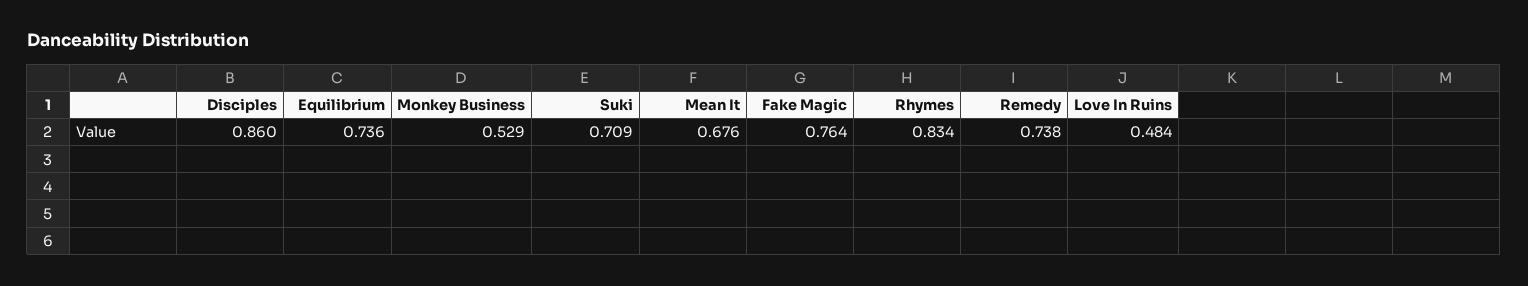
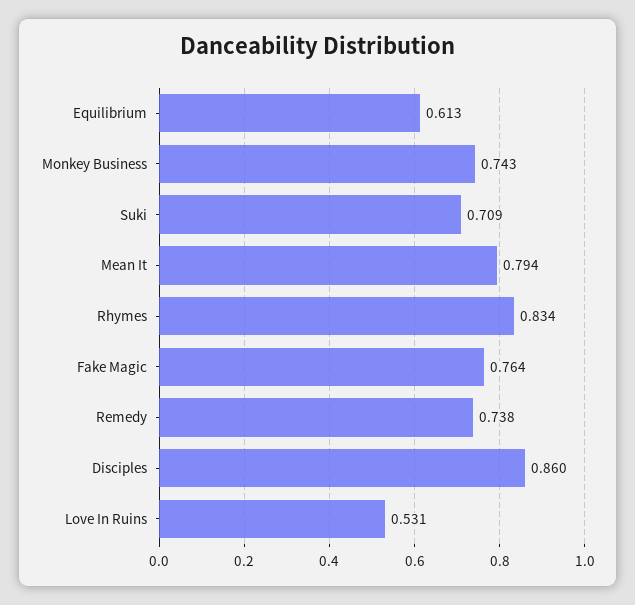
  {
    "Disciples": 0.86,
-   "Equilibrium": 0.736,
+   "Equilibrium": 0.613,
-   "Monkey Business": 0.529,
+   "Monkey Business": 0.743,
    "Suki": 0.709,
-   "Mean It": 0.676,
+   "Mean It": 0.794,
    "Fake Magic": 0.764,
    "Rhymes": 0.834,
    "Remedy": 0.738,
-   "Love In Ruins": 0.484
+   "Love In Ruins": 0.531
  }

